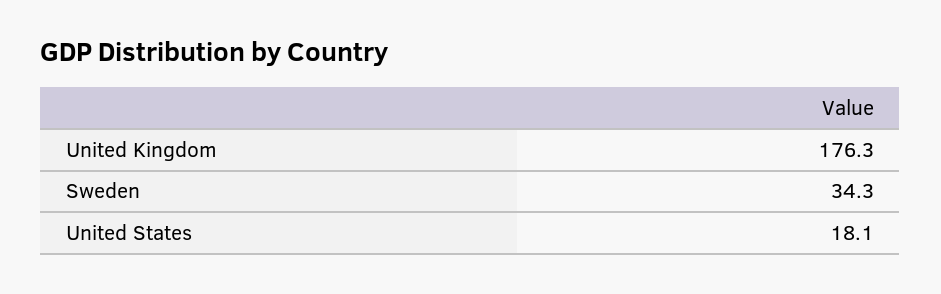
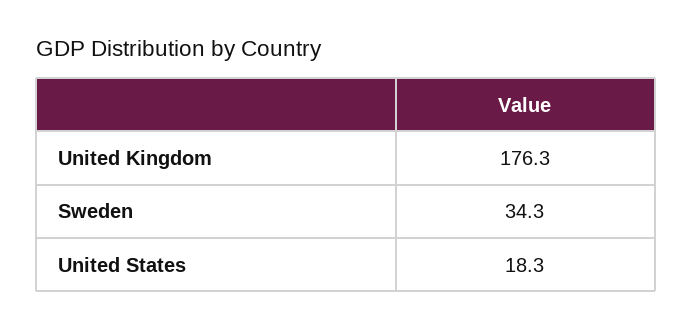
  {
    "United Kingdom": 176.3,
    "Sweden": 34.3,
-   "United States": 18.1
+   "United States": 18.3
  }

